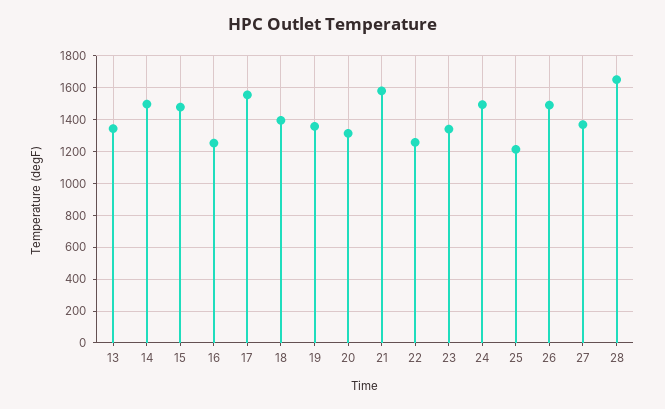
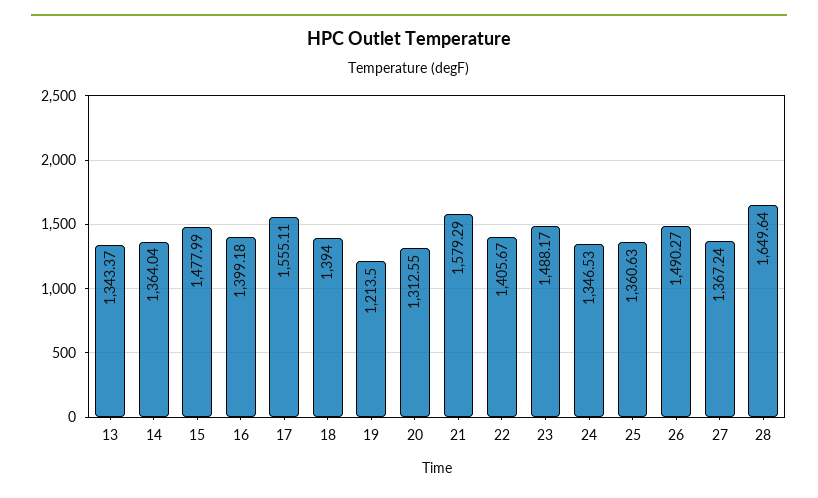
  {
    "13": 1343.37,
-   "14": 1500,
+   "14": 1364.04,
    "15": 1477.99,
-   "16": 1250,
+   "16": 1399.18,
    "17": 1555.11,
    "18": 1394,
-   "19": 1350,
+   "19": 1213.5,
    "20": 1312.55,
    "21": 1579.29,
-   "22": 1250,
+   "22": 1405.67,
-   "23": 1350,
+   "23": 1488.17,
-   "24": 1500,
+   "24": 1346.53,
-   "25": 1200,
+   "25": 1360.63,
    "26": 1490.27,
    "27": 1367.24,
    "28": 1649.64
  }

